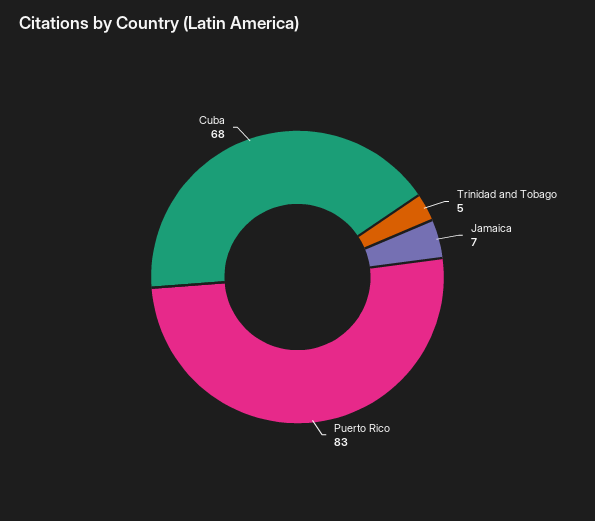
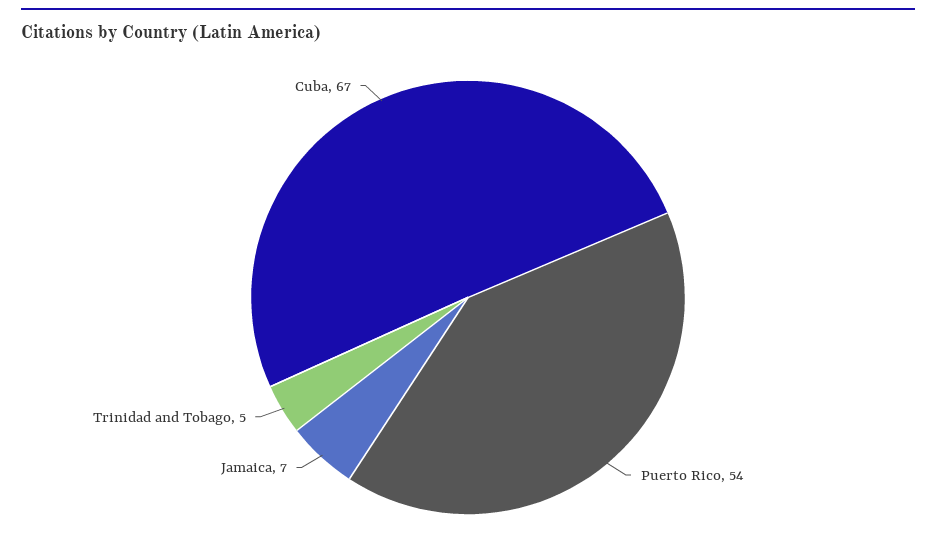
  {
    "Trinidad and Tobago": 5,
    "Jamaica": 7,
-   "Puerto Rico": 83,
+   "Puerto Rico": 54,
-   "Cuba": 68
+   "Cuba": 67
  }

